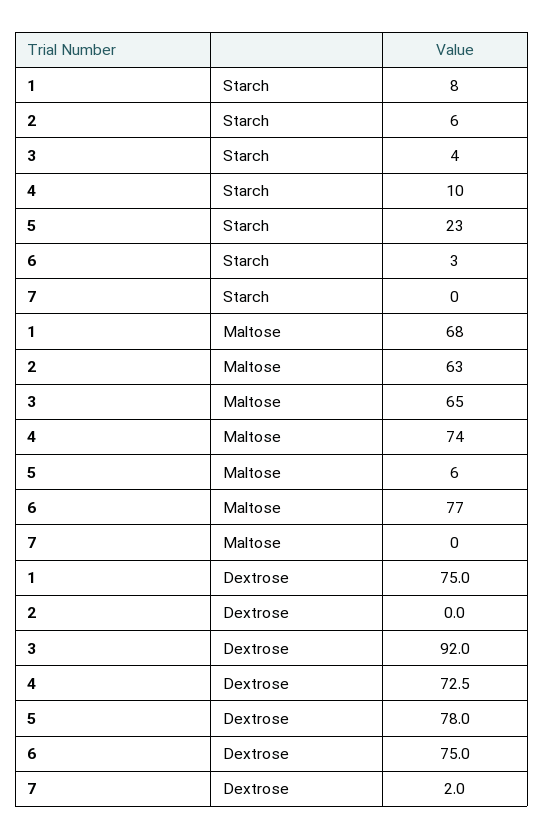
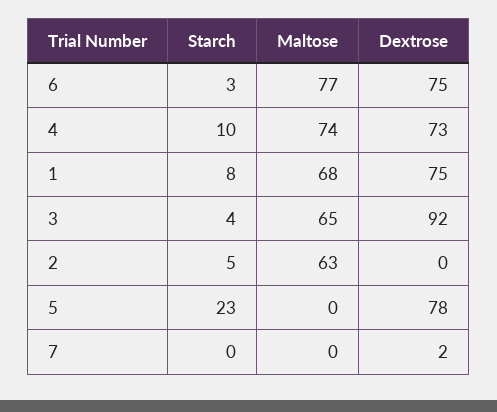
  {
    "1": {
      "Starch": 8,
      "Maltose": 68,
      "Dextrose": 75
    },
    "2": {
-     "Starch": 6,
+     "Starch": 5,
      "Maltose": 63,
      "Dextrose": 0
    },
    "3": {
      "Starch": 4,
      "Maltose": 65,
      "Dextrose": 92
    },
    "4": {
      "Starch": 10,
      "Maltose": 74,
      "Dextrose": 72.5
    },
    "5": {
      "Starch": 23,
-     "Maltose": 6,
+     "Maltose": 0,
      "Dextrose": 78
    },
    "6": {
      "Starch": 3,
      "Maltose": 77,
      "Dextrose": 75
    },
    "7": {
      "Starch": 0,
      "Maltose": 0,
      "Dextrose": 2
    }
  }

